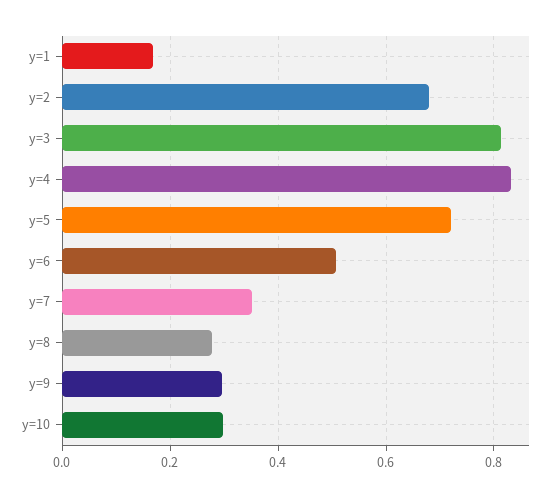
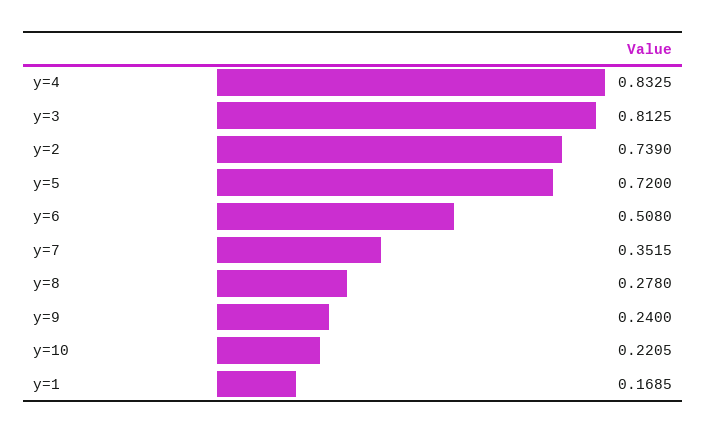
  {
    "y=1": 0.1685,
-   "y=2": 0.68,
+   "y=2": 0.739,
    "y=3": 0.8125,
    "y=4": 0.8325,
    "y=5": 0.72,
    "y=6": 0.508,
    "y=7": 0.3515,
    "y=8": 0.278,
-   "y=9": 0.3,
+   "y=9": 0.24,
-   "y=10": 0.3
+   "y=10": 0.2205
  }

